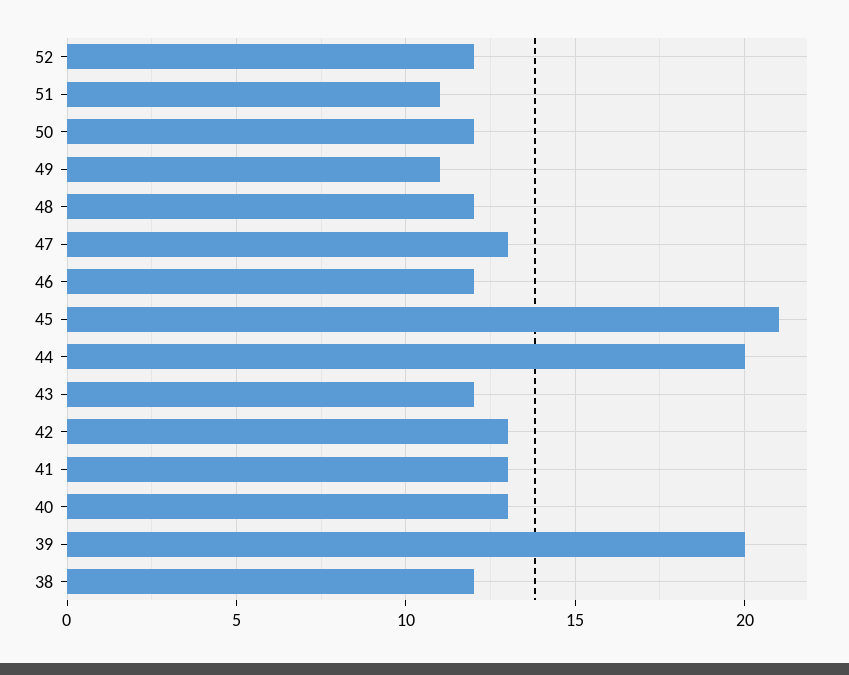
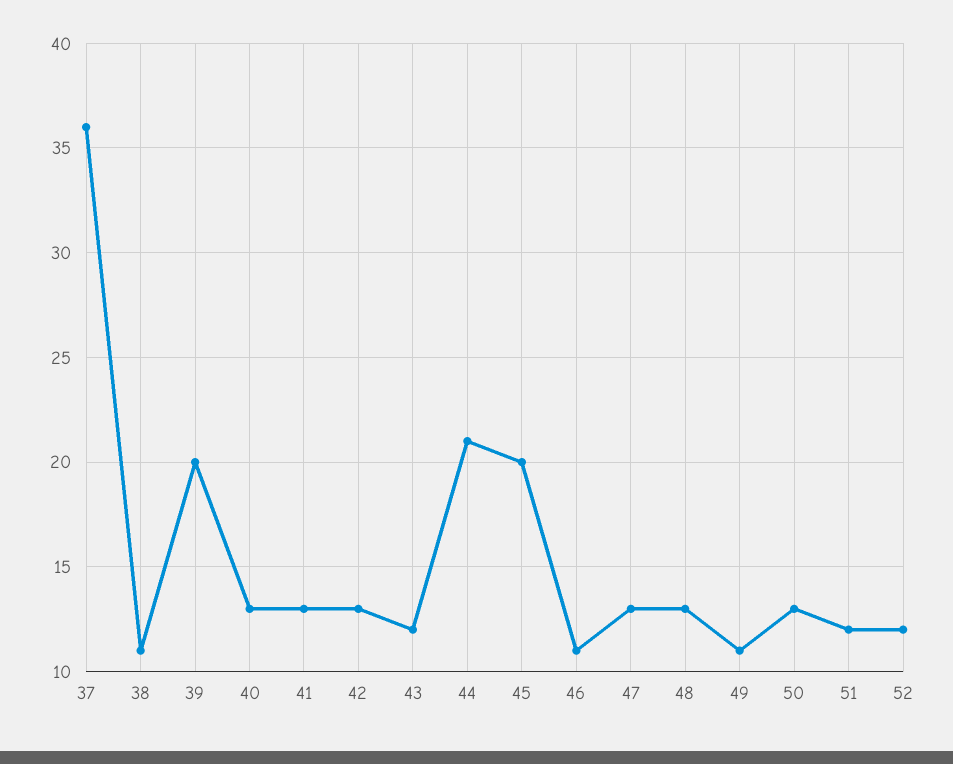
  {
    "52": 12,
-   "51": 11,
+   "51": 12,
-   "50": 12,
+   "50": 13,
    "49": 11,
-   "48": 12,
+   "48": 13,
    "47": 13,
-   "46": 12,
+   "46": 11,
-   "45": 21,
+   "45": 20,
-   "44": 20,
+   "44": 21,
    "43": 12,
    "42": 13,
    "41": 13,
    "40": 13,
    "39": 20,
-   "38": 12
+   "38": 11,
+   "37": 36
  }

